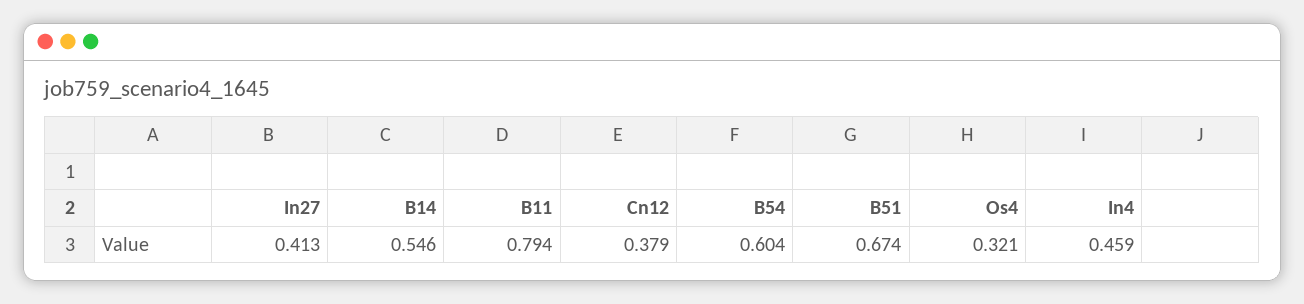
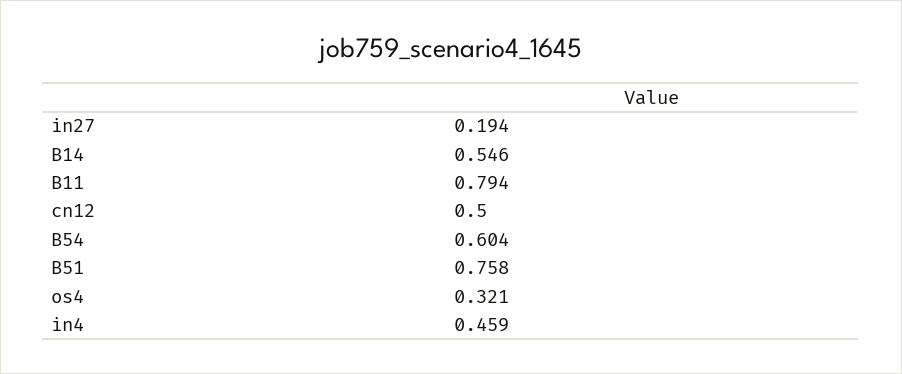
  {
-   "In27": 0.413,
+   "In27": 0.194,
    "B14": 0.546,
    "B11": 0.794,
-   "Cn12": 0.379,
+   "Cn12": 0.5,
    "B54": 0.604,
-   "B51": 0.674,
+   "B51": 0.758,
    "Os4": 0.321,
    "In4": 0.459
  }

